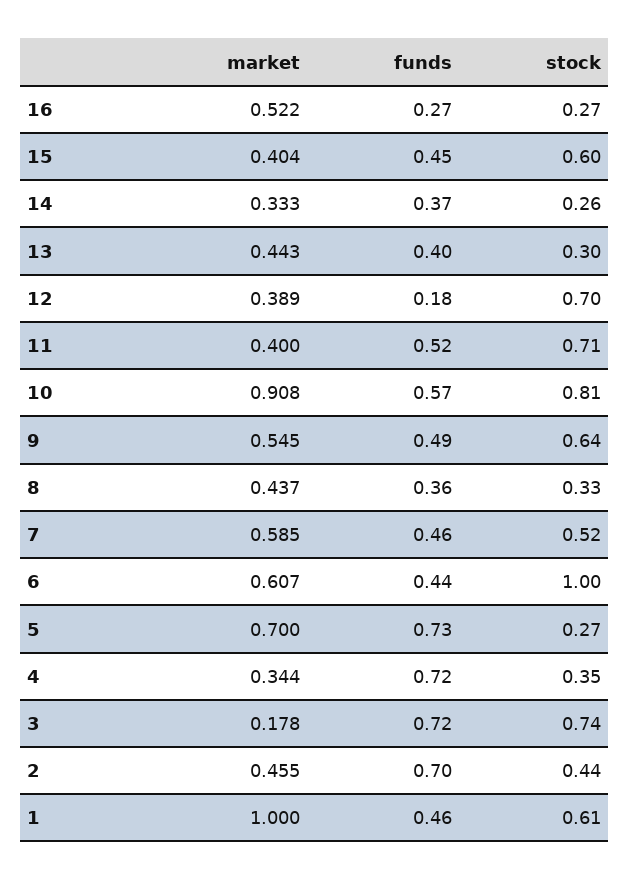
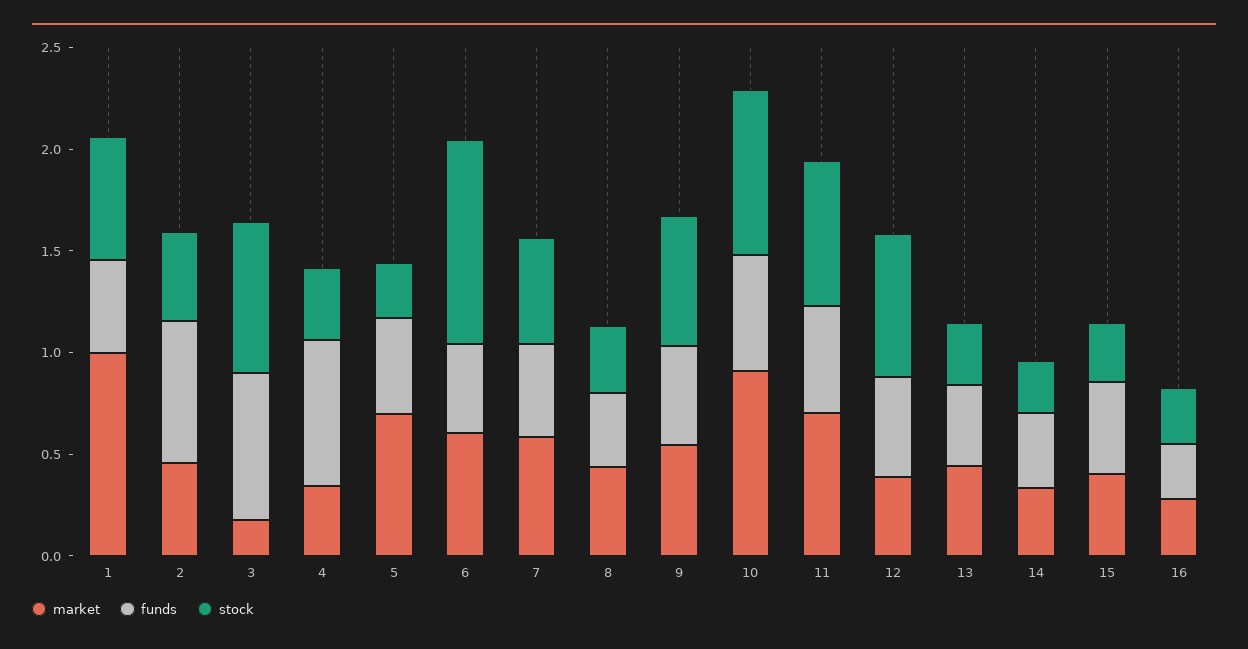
  {
    "market": {
-     "16": 0.522,
+     "16": 0.3,
      "15": 0.404,
      "14": 0.333,
      "13": 0.443,
      "12": 0.389,
-     "11": 0.4,
+     "11": 0.7,
      "10": 0.908,
      "9": 0.545,
      "8": 0.437,
      "7": 0.585,
      "6": 0.607,
      "5": 0.7,
      "4": 0.344,
      "3": 0.178,
      "2": 0.455,
      "1": 1
    },
    "funds": {
      "16": 0.27,
      "15": 0.45,
      "14": 0.37,
      "13": 0.4,
-     "12": 0.18,
+     "12": 0.5,
      "11": 0.52,
      "10": 0.57,
      "9": 0.49,
      "8": 0.36,
      "7": 0.46,
      "6": 0.44,
-     "5": 0.73,
+     "5": 0.5,
      "4": 0.72,
      "3": 0.72,
      "2": 0.7,
      "1": 0.46
    },
    "stock": {
      "16": 0.27,
-     "15": 0.6,
+     "15": 0.3,
      "14": 0.26,
      "13": 0.3,
      "12": 0.7,
      "11": 0.71,
      "10": 0.81,
      "9": 0.64,
      "8": 0.33,
      "7": 0.52,
      "6": 1,
      "5": 0.27,
      "4": 0.35,
      "3": 0.74,
      "2": 0.44,
      "1": 0.61
    }
  }

